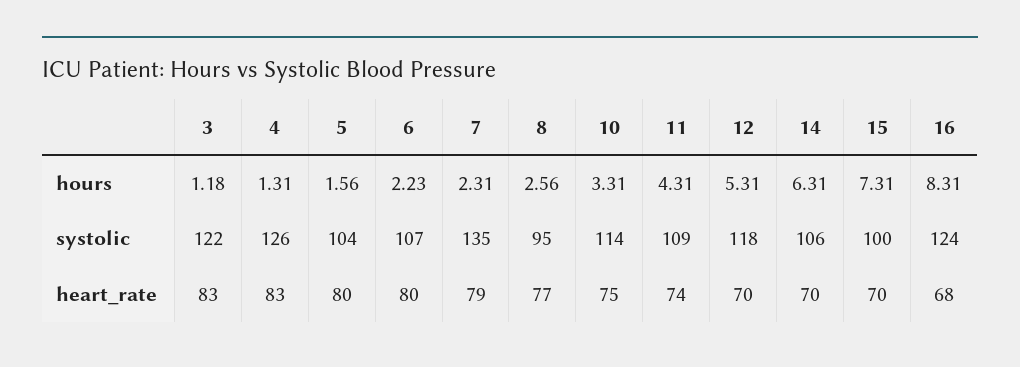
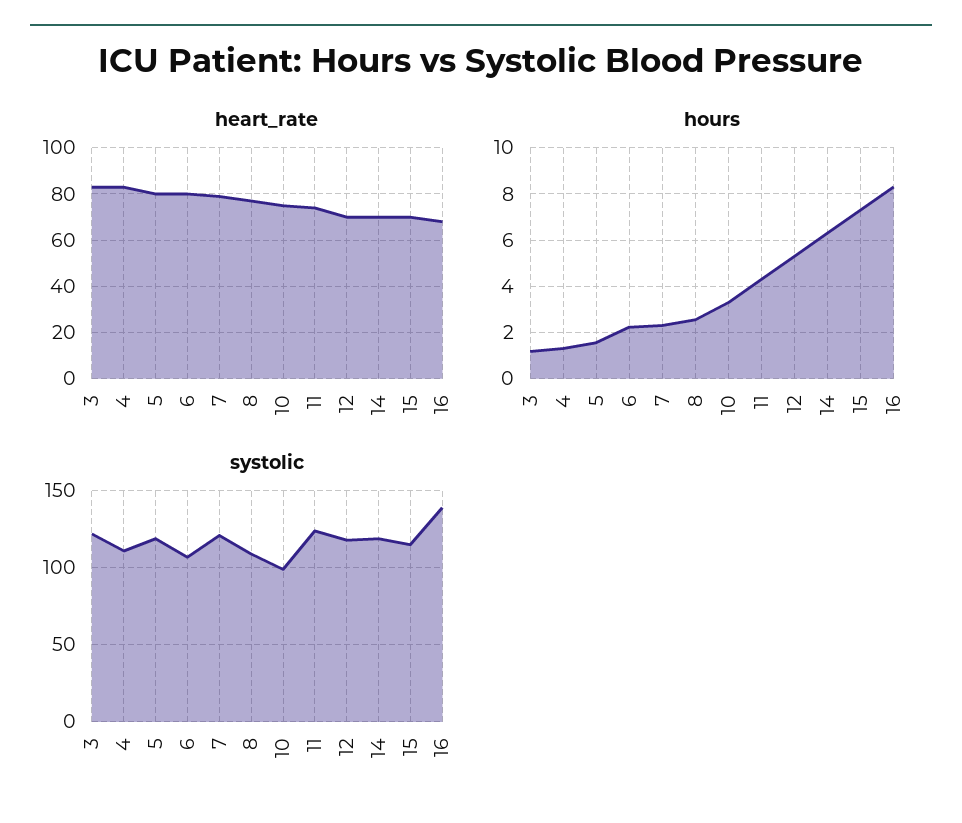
  {
    "hours": {
      "3": 1.18,
      "4": 1.31,
      "5": 1.56,
      "6": 2.23,
      "7": 2.31,
      "8": 2.56,
      "10": 3.31,
      "11": 4.31,
      "12": 5.31,
      "14": 6.31,
      "15": 7.31,
      "16": 8.31
    },
    "systolic": {
      "3": 122,
-     "4": 126,
+     "4": 110,
-     "5": 104,
+     "5": 120,
      "6": 107,
-     "7": 135,
+     "7": 120,
-     "8": 95,
+     "8": 110,
-     "10": 114,
+     "10": 100,
-     "11": 109,
+     "11": 125,
      "12": 118,
-     "14": 106,
+     "14": 120,
-     "15": 100,
+     "15": 115,
-     "16": 124
+     "16": 140
    },
    "heart_rate": {
      "3": 83,
      "4": 83,
      "5": 80,
      "6": 80,
      "7": 79,
      "8": 77,
      "10": 75,
      "11": 74,
      "12": 70,
      "14": 70,
      "15": 70,
      "16": 68
    }
  }

